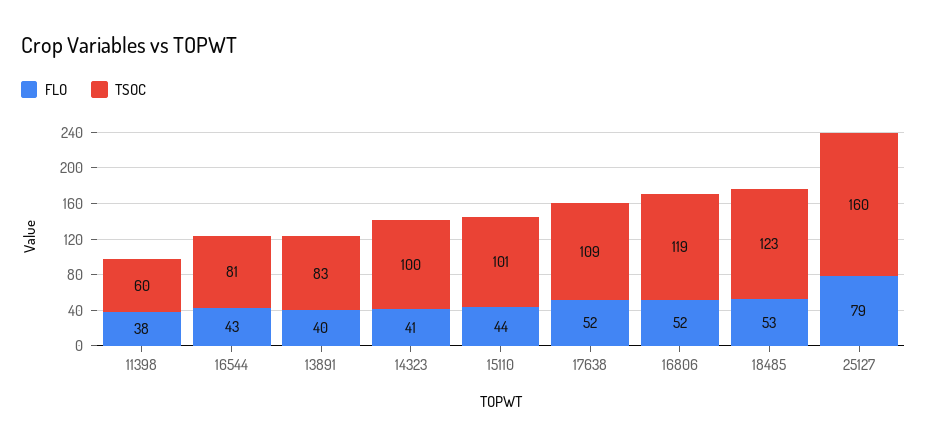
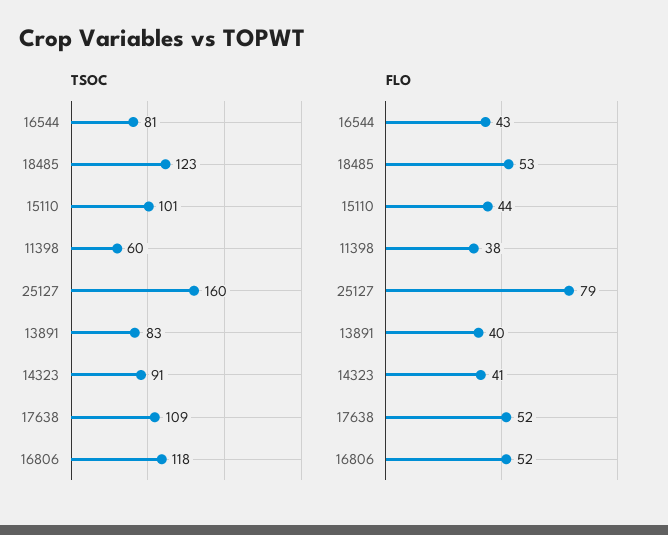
  {
    "FLO": {
      "11398": 38,
      "16544": 43,
      "13891": 40,
      "14323": 41,
      "15110": 44,
      "17638": 52,
      "16806": 52,
      "18485": 53,
      "25127": 79
    },
    "TSOC": {
      "11398": 60,
      "16544": 81,
      "13891": 83,
-     "14323": 100,
+     "14323": 91,
      "15110": 101,
      "17638": 109,
-     "16806": 119,
+     "16806": 118,
      "18485": 123,
      "25127": 160
    }
  }

